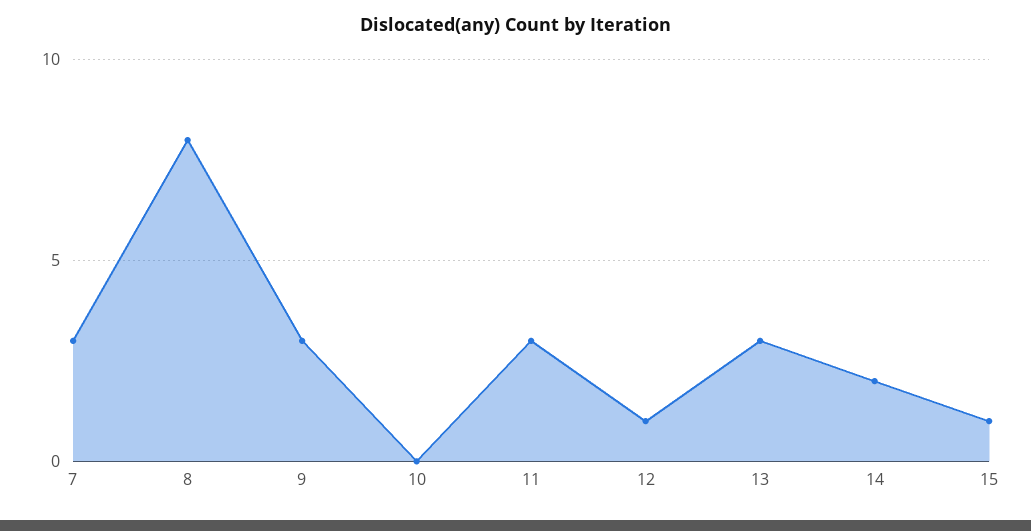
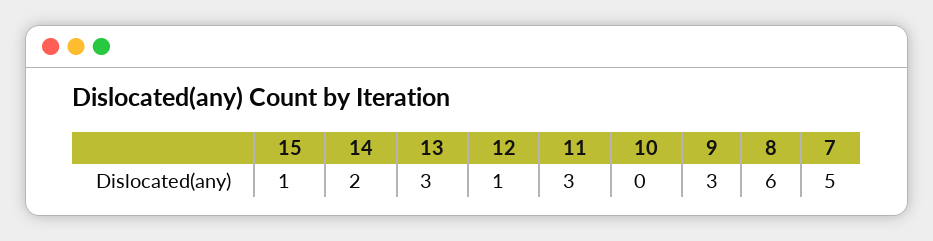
  {
-   "7": 3,
+   "7": 5,
-   "8": 8,
+   "8": 6,
    "9": 3,
    "10": 0,
    "11": 3,
    "12": 1,
    "13": 3,
    "14": 2,
    "15": 1
  }

